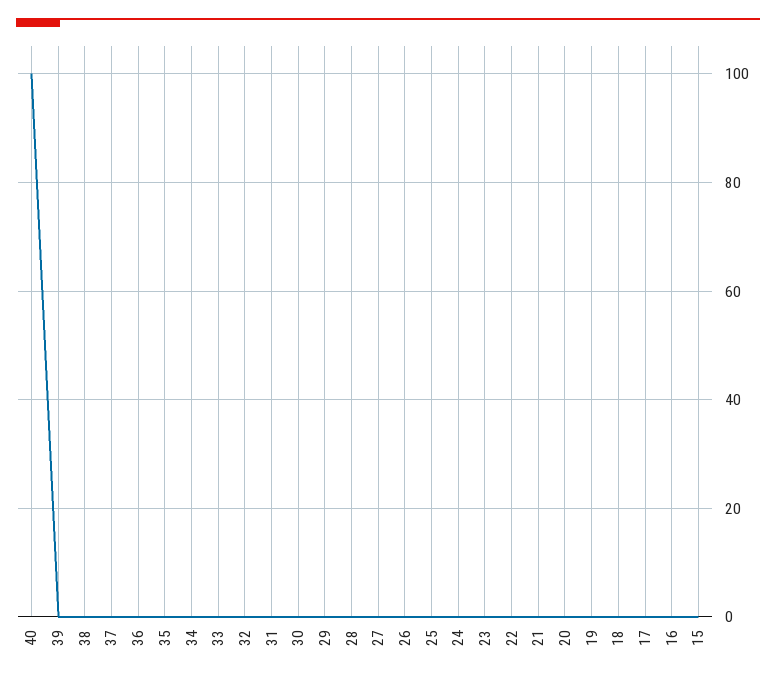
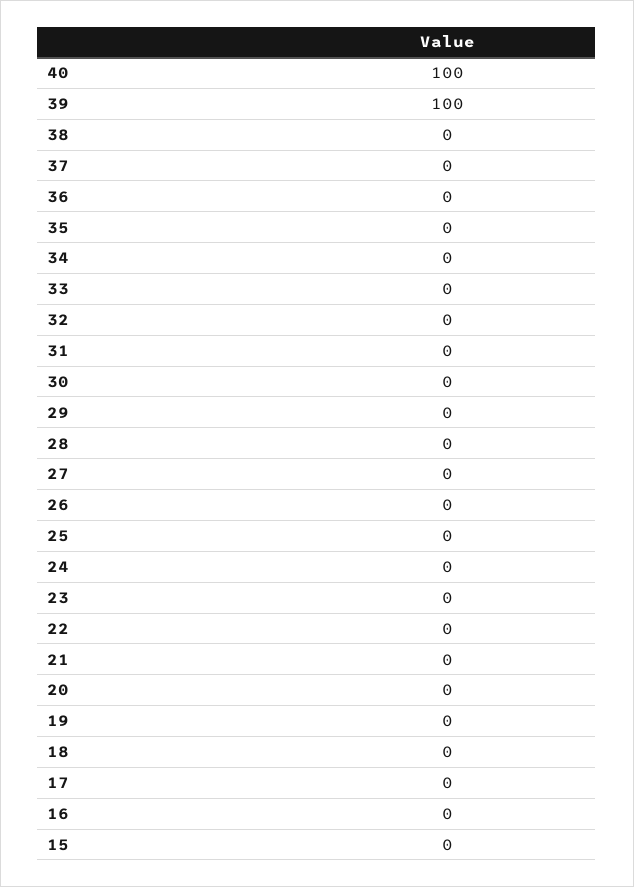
  {
    "40": 100,
-   "39": 0,
+   "39": 100,
    "38": 0,
    "37": 0,
    "36": 0,
    "35": 0,
    "34": 0,
    "33": 0,
    "32": 0,
    "31": 0,
    "30": 0,
    "29": 0,
    "28": 0,
    "27": 0,
    "26": 0,
    "25": 0,
    "24": 0,
    "23": 0,
    "22": 0,
    "21": 0,
    "20": 0,
    "19": 0,
    "18": 0,
    "17": 0,
    "16": 0,
    "15": 0
  }

